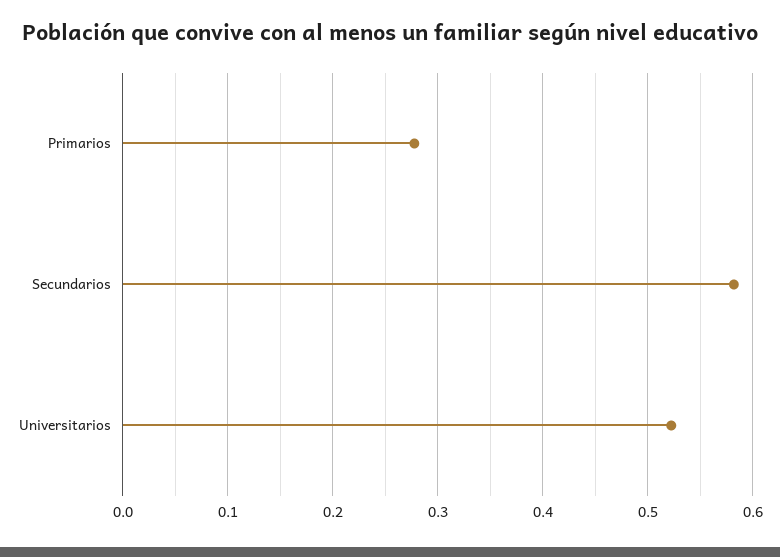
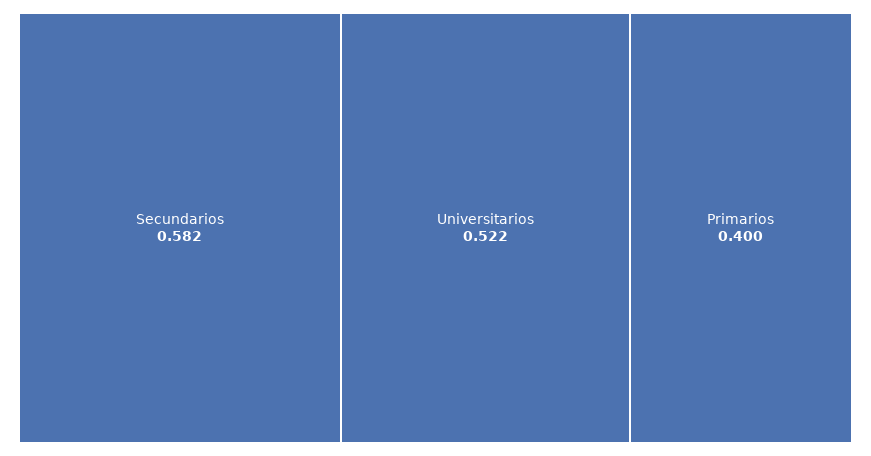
  {
-   "Primarios": 0.28,
+   "Primarios": 0.4,
    "Secundarios": 0.582,
    "Universitarios": 0.522
  }

